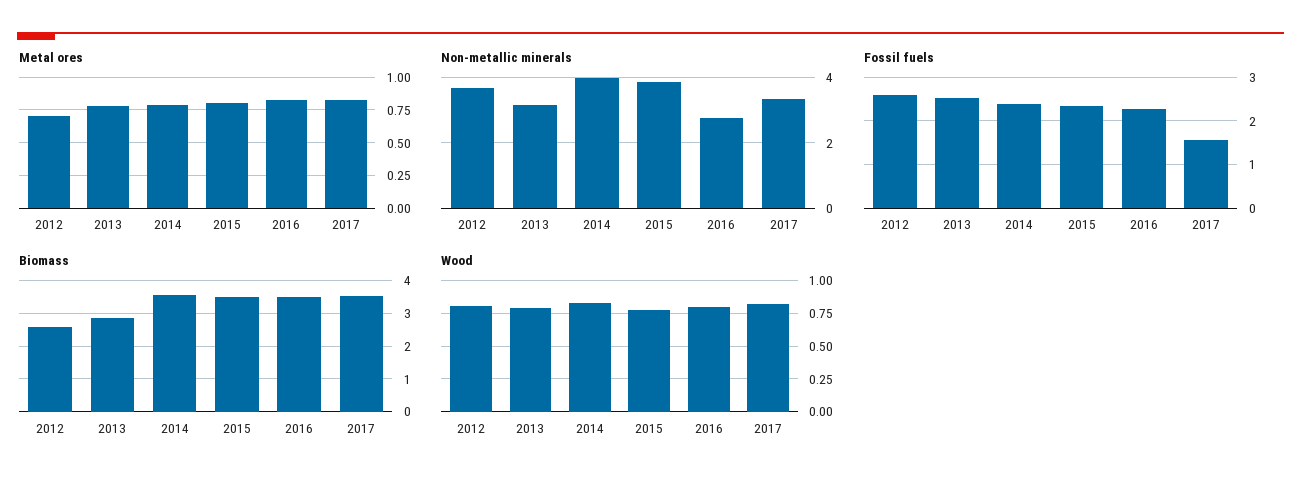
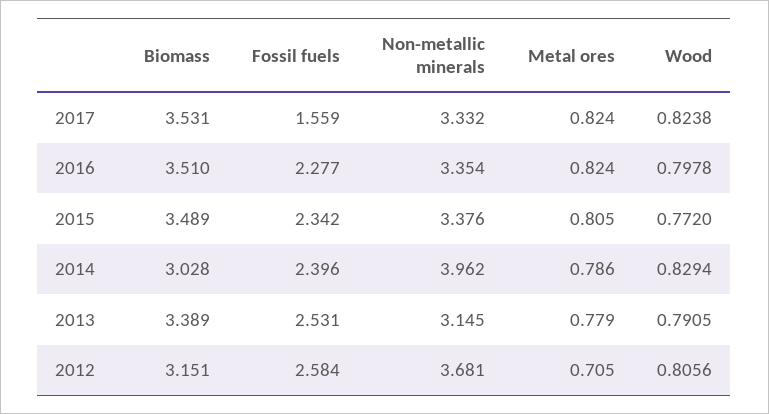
  {
    "Metal ores": {
      "2012": 0.705,
      "2013": 0.779,
      "2014": 0.786,
      "2015": 0.805,
      "2016": 0.824,
      "2017": 0.824
    },
    "Non-metallic minerals": {
      "2012": 3.681,
      "2013": 3.145,
      "2014": 3.962,
-     "2015": 3.8,
+     "2015": 3.376,
-     "2016": 2.8,
+     "2016": 3.354,
      "2017": 3.332
    },
    "Fossil fuels": {
      "2012": 2.584,
      "2013": 2.531,
      "2014": 2.396,
      "2015": 2.342,
      "2016": 2.277,
      "2017": 1.559
    },
    "Biomass": {
-     "2012": 2.6,
+     "2012": 3.151,
-     "2013": 2.8,
+     "2013": 3.389,
-     "2014": 3.6,
+     "2014": 3.028,
      "2015": 3.489,
      "2016": 3.51,
      "2017": 3.531
    },
    "Wood": {
      "2012": 0.8056,
      "2013": 0.7905,
      "2014": 0.8294,
      "2015": 0.772,
      "2016": 0.7978,
      "2017": 0.8238
    }
  }

